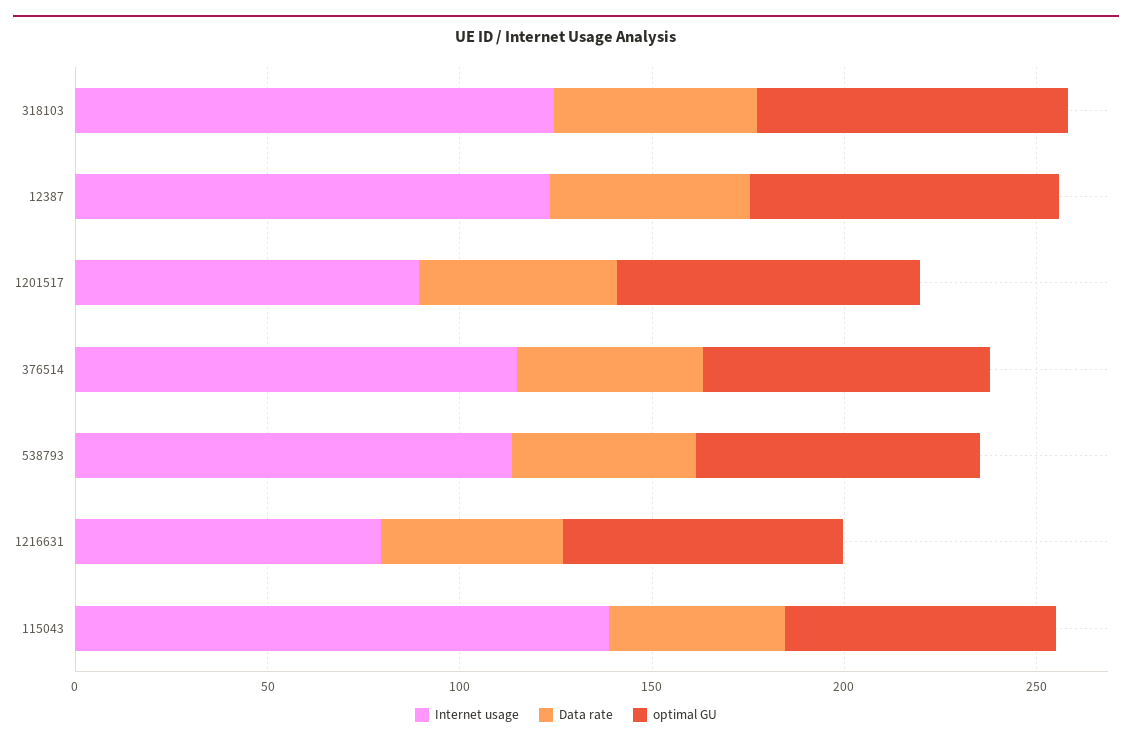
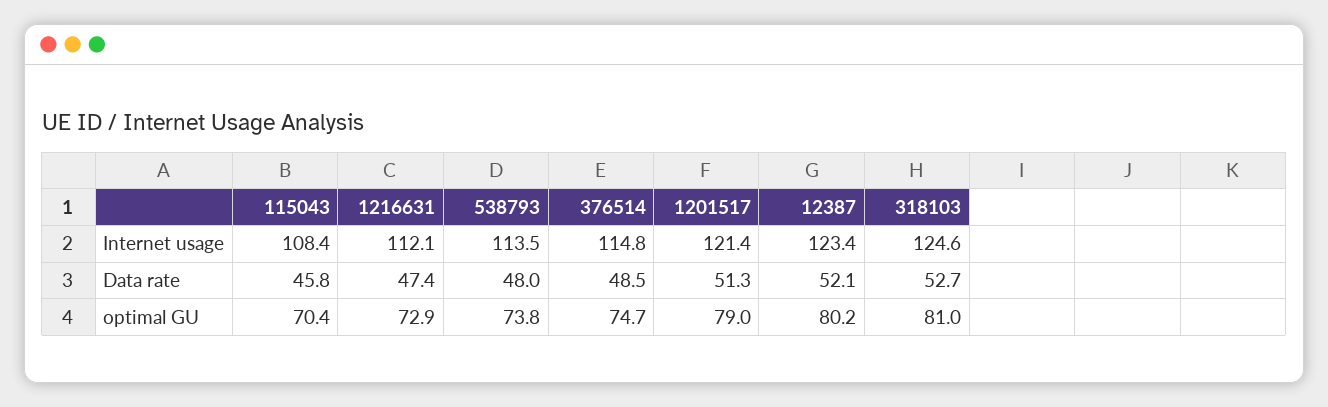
  {
    "Internet usage": {
      "318103": 124.6,
      "12387": 123.4,
-     "1201517": 90,
+     "1201517": 121.4,
      "376514": 114.8,
      "538793": 113.5,
-     "1216631": 80,
+     "1216631": 112.1,
-     "115043": 140
+     "115043": 108.4
    },
    "Data rate": {
      "318103": 52.7,
      "12387": 52.1,
      "1201517": 51.3,
      "376514": 48.5,
      "538793": 48,
      "1216631": 47.4,
      "115043": 45.8
    },
    "optimal GU": {
      "318103": 81,
      "12387": 80.2,
      "1201517": 79,
      "376514": 74.7,
      "538793": 73.8,
      "1216631": 72.9,
      "115043": 70.4
    }
  }

